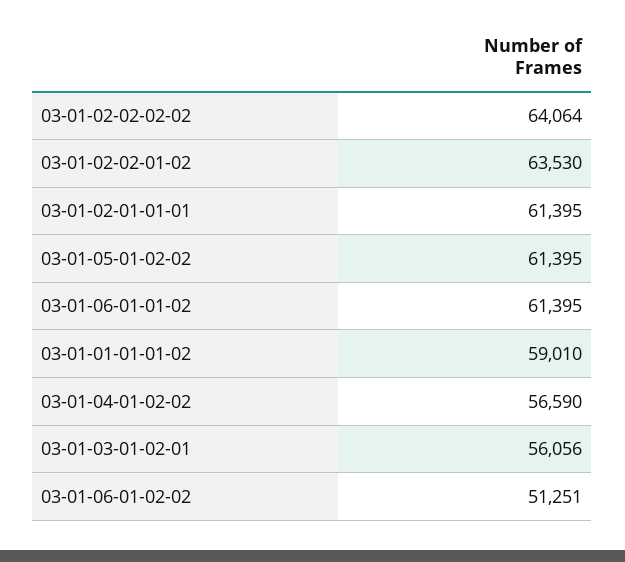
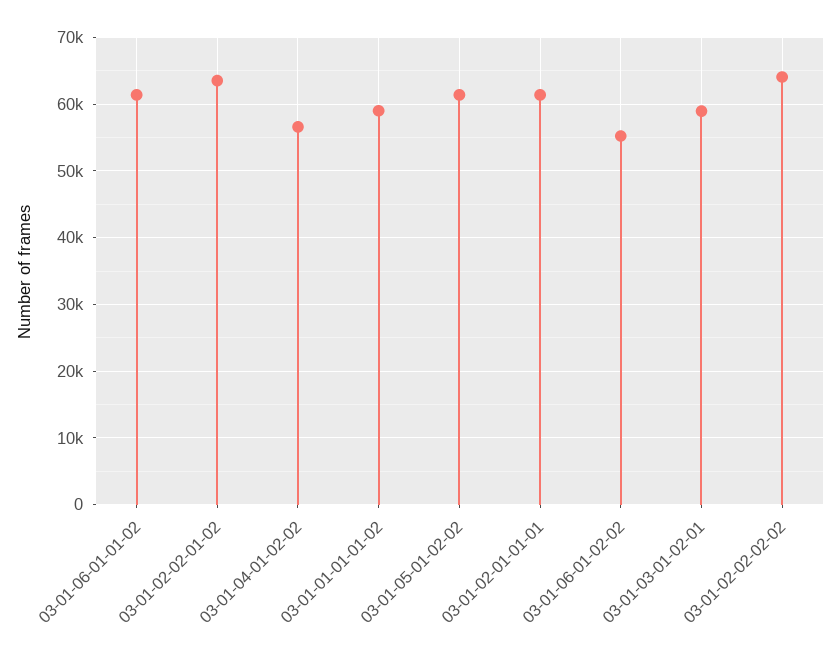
  {
    "03-01-02-02-02-02": 64064,
    "03-01-02-02-01-02": 63530,
    "03-01-02-01-01-01": 61395,
    "03-01-05-01-02-02": 61395,
    "03-01-06-01-01-02": 61395,
    "03-01-01-01-01-02": 59010,
    "03-01-04-01-02-02": 56590,
-   "03-01-03-01-02-01": 56056,
+   "03-01-03-01-02-01": 59000,
-   "03-01-06-01-02-02": 51251
+   "03-01-06-01-02-02": 55000
  }

